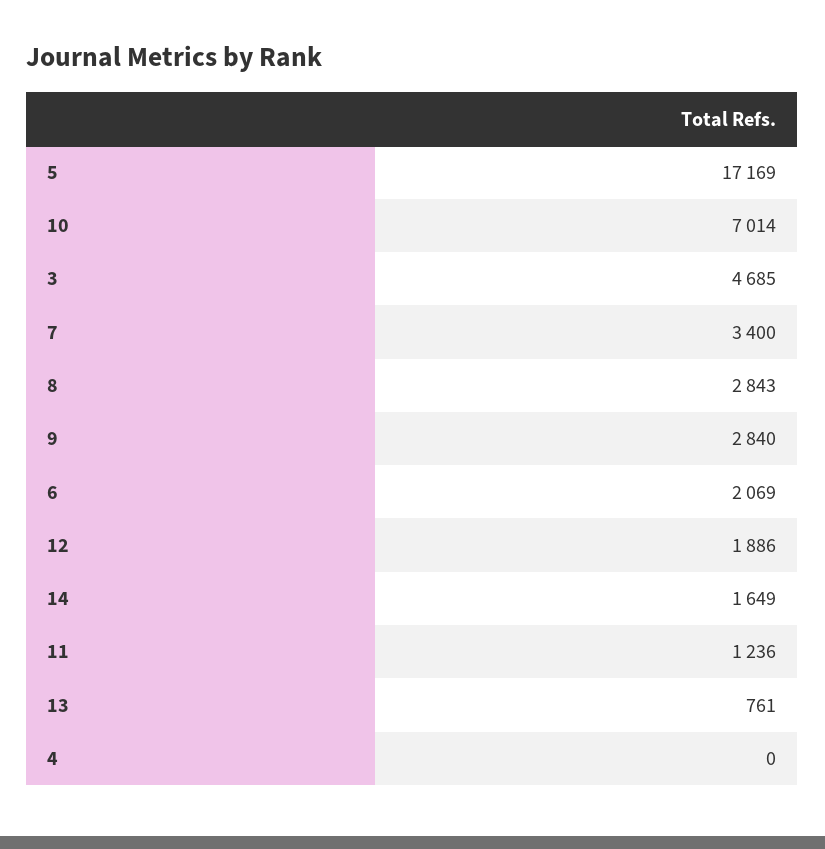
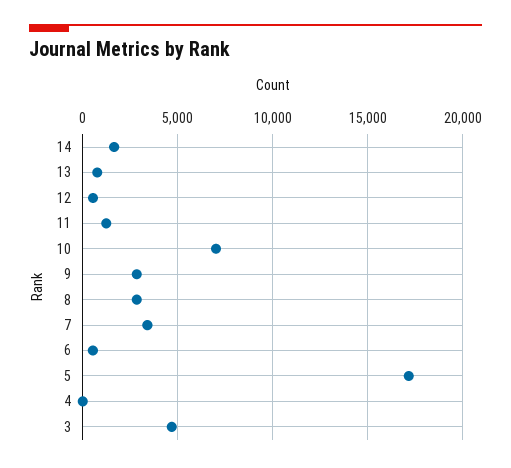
  {
    "5": 17169,
    "10": 7014,
    "3": 4685,
    "7": 3400,
    "8": 2843,
    "9": 2840,
-   "6": 2069,
+   "6": 500,
-   "12": 1886,
+   "12": 500,
    "14": 1649,
    "11": 1236,
    "13": 761,
    "4": 0
  }

